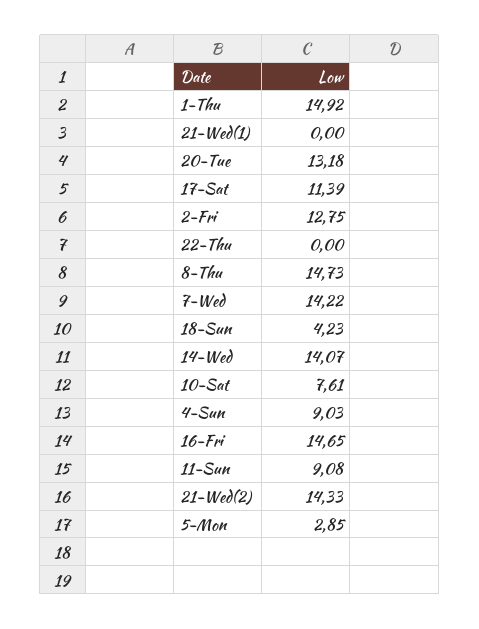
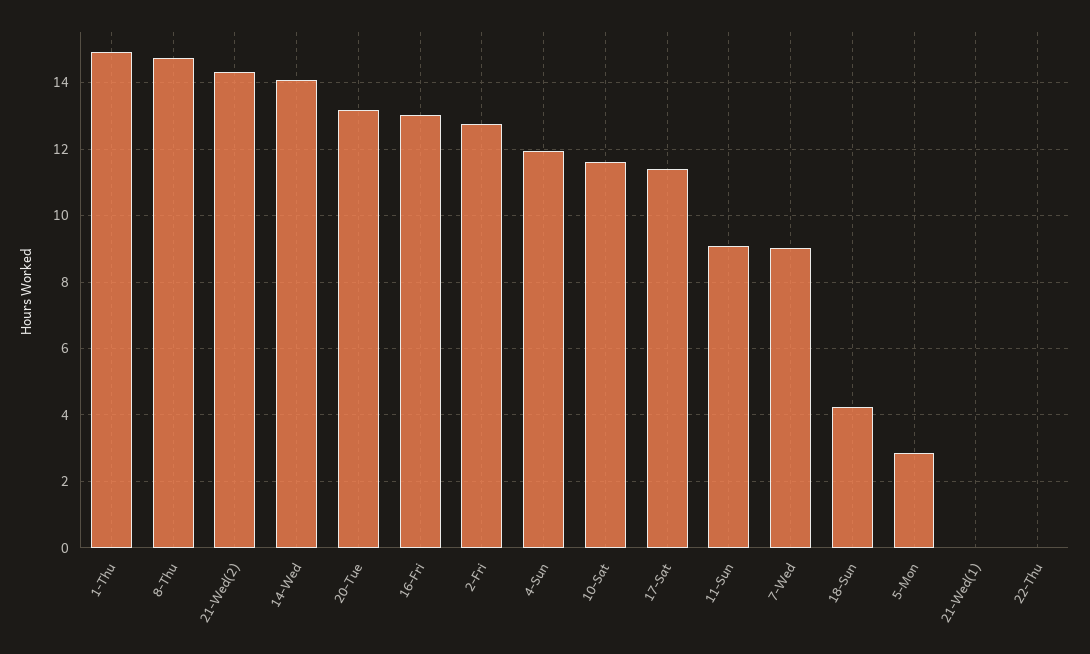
  {
    "1-Thu": 14.92,
    "21-Wed(1)": 0,
    "20-Tue": 13.18,
    "17-Sat": 11.39,
    "2-Fri": 12.75,
    "22-Thu": 0,
    "8-Thu": 14.73,
-   "7-Wed": 14.22,
+   "7-Wed": 9,
    "18-Sun": 4.23,
    "14-Wed": 14.07,
-   "10-Sat": 7.61,
+   "10-Sat": 11.6,
-   "4-Sun": 9.03,
+   "4-Sun": 12,
-   "16-Fri": 14.65,
+   "16-Fri": 13,
    "11-Sun": 9.08,
    "21-Wed(2)": 14.33,
    "5-Mon": 2.85
  }

